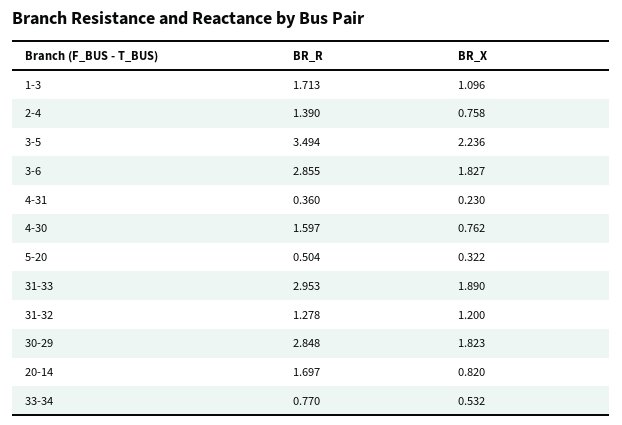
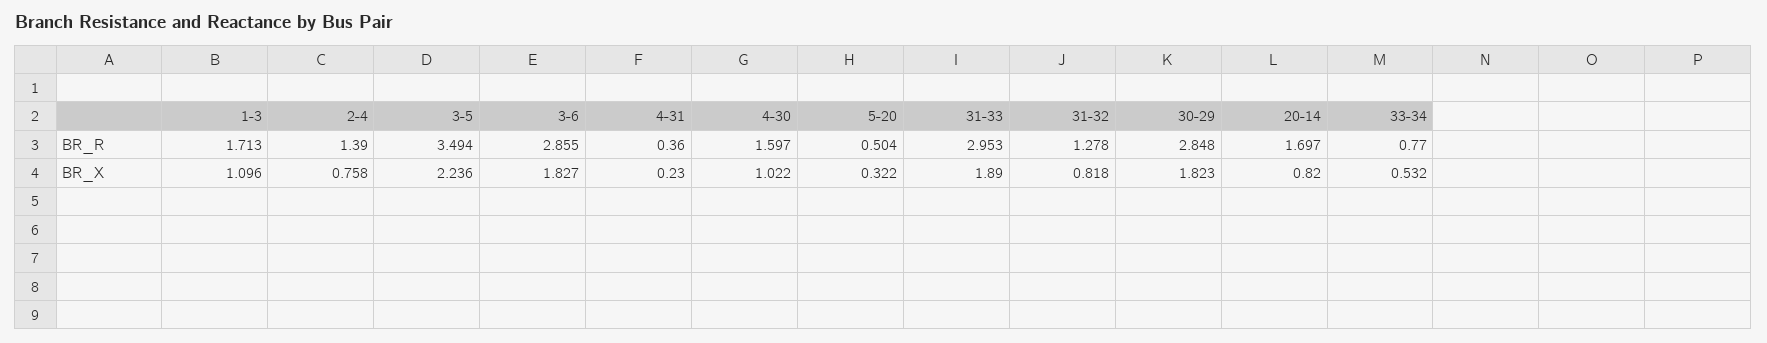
  {
    "BR_R": {
      "1-3": 1.713,
      "2-4": 1.39,
      "3-5": 3.494,
      "3-6": 2.855,
      "4-31": 0.36,
      "4-30": 1.597,
      "5-20": 0.504,
      "31-33": 2.953,
      "31-32": 1.278,
      "30-29": 2.848,
      "20-14": 1.697,
      "33-34": 0.77
    },
    "BR_X": {
      "1-3": 1.096,
      "2-4": 0.758,
      "3-5": 2.236,
      "3-6": 1.827,
      "4-31": 0.23,
-     "4-30": 0.762,
+     "4-30": 1.022,
      "5-20": 0.322,
      "31-33": 1.89,
-     "31-32": 1.2,
+     "31-32": 0.818,
      "30-29": 1.823,
      "20-14": 0.82,
      "33-34": 0.532
    }
  }

